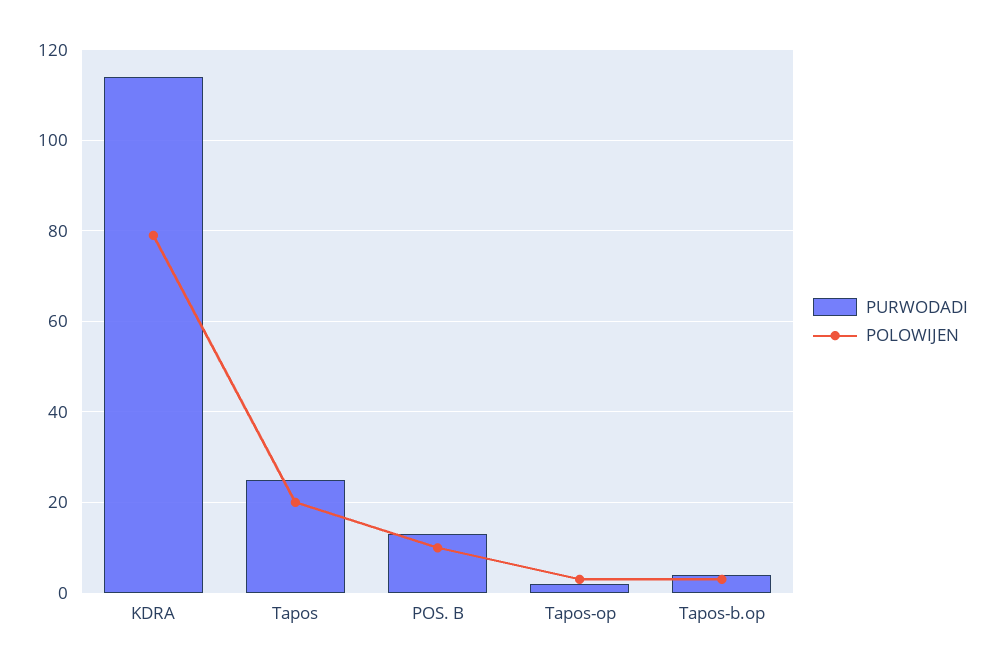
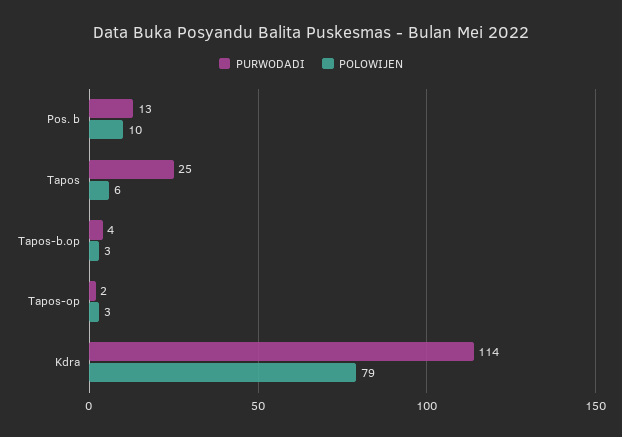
  {
    "PURWODADI": {
      "KDRA": 114,
      "Tapos": 25,
      "POS. B": 13,
      "Tapos-op": 2,
      "Tapos-b.op": 4
    },
    "POLOWIJEN": {
      "KDRA": 79,
-     "Tapos": 20,
+     "Tapos": 6,
      "POS. B": 10,
      "Tapos-op": 3,
      "Tapos-b.op": 3
    }
  }

